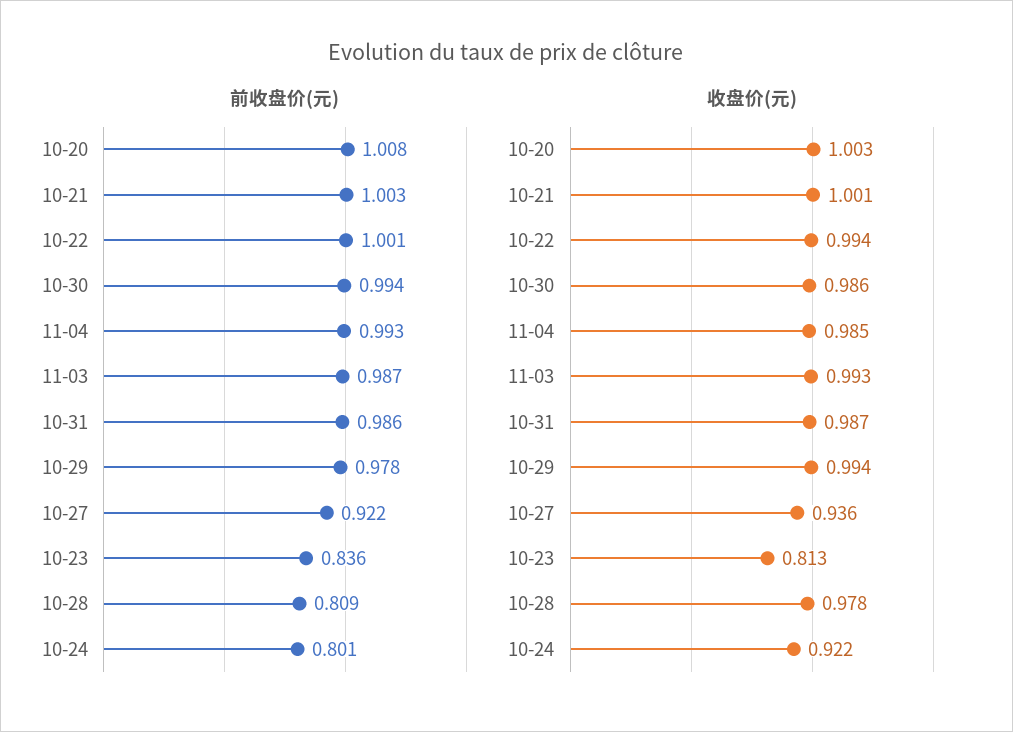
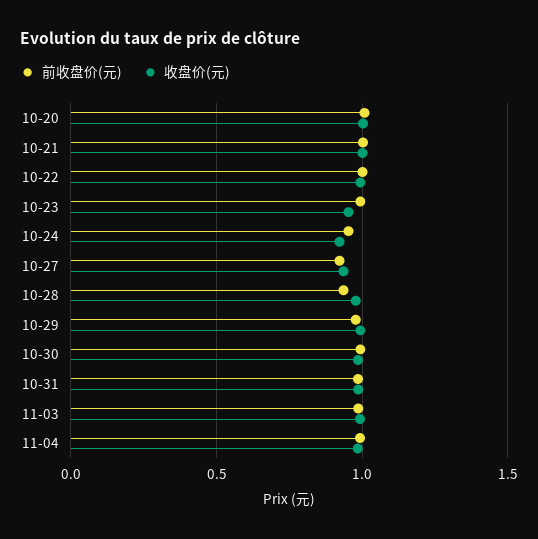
  {
    "前收盘价(元)": {
      "10-20": 1.008,
      "10-21": 1.003,
      "10-22": 1.001,
      "10-30": 0.994,
      "11-04": 0.993,
      "11-03": 0.987,
      "10-31": 0.986,
      "10-29": 0.978,
      "10-27": 0.922,
-     "10-23": 0.836,
+     "10-23": 1,
-     "10-28": 0.809,
+     "10-28": 0.95,
-     "10-24": 0.801
+     "10-24": 0.95
    },
    "收盘价(元)": {
      "10-20": 1.003,
      "10-21": 1.001,
      "10-22": 0.994,
      "10-30": 0.986,
      "11-04": 0.985,
      "11-03": 0.993,
      "10-31": 0.987,
      "10-29": 0.994,
      "10-27": 0.936,
-     "10-23": 0.813,
+     "10-23": 0.95,
      "10-28": 0.978,
      "10-24": 0.922
    }
  }

